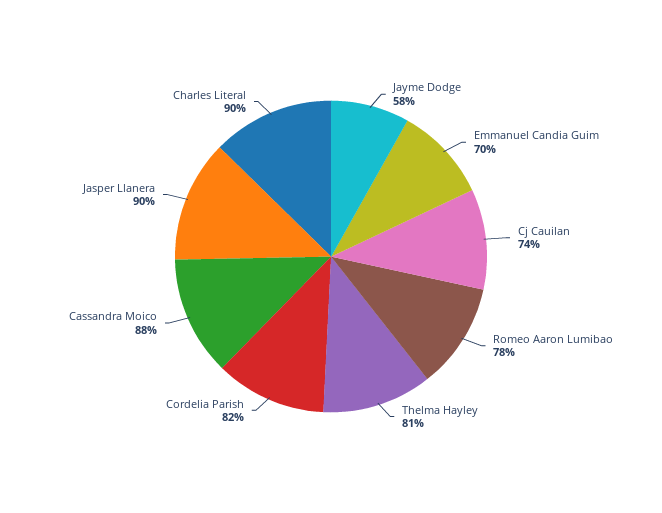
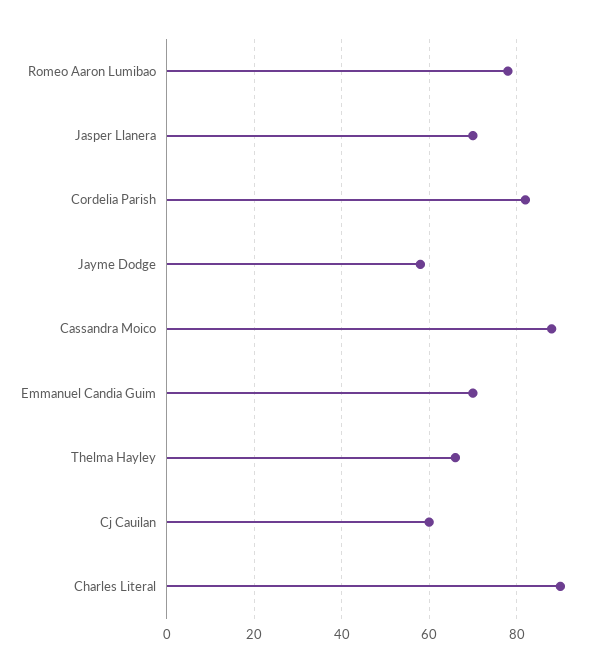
  {
    "Jayme Dodge": 58,
    "Emmanuel Candia Guim": 70,
-   "Cj Cauilan": 74,
+   "Cj Cauilan": 60,
    "Romeo Aaron Lumibao": 78,
-   "Thelma Hayley": 81,
+   "Thelma Hayley": 65,
    "Cordelia Parish": 82,
    "Cassandra Moico": 88,
-   "Jasper Llanera": 90,
+   "Jasper Llanera": 70,
    "Charles Literal": 90
  }

